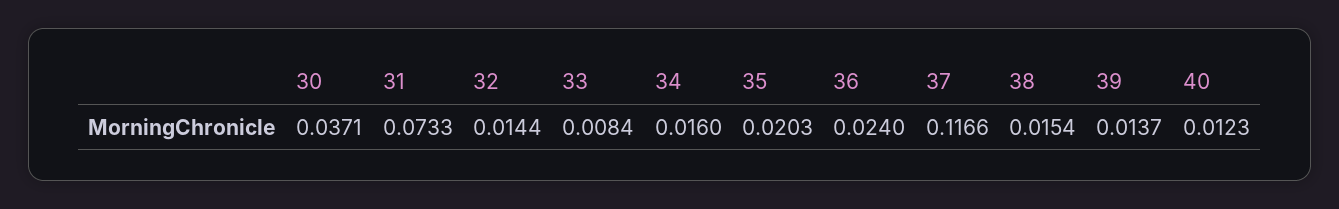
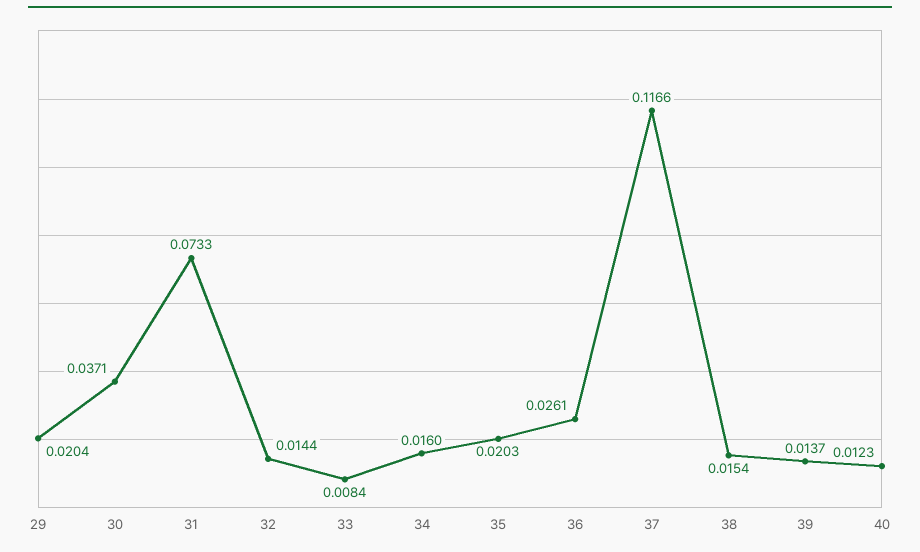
  {
    "30": 0.0371,
    "31": 0.0733,
    "32": 0.0144,
    "33": 0.0084,
    "34": 0.016,
    "35": 0.0203,
-   "36": 0.024,
+   "36": 0.0261,
    "37": 0.1166,
    "38": 0.0154,
    "39": 0.0137,
-   "40": 0.0123
+   "40": 0.0123,
+   "29": 0.0204
  }

